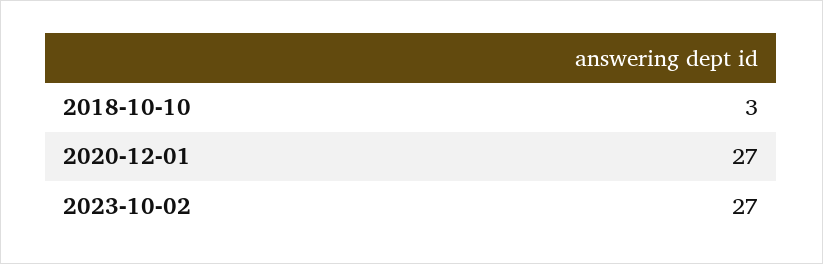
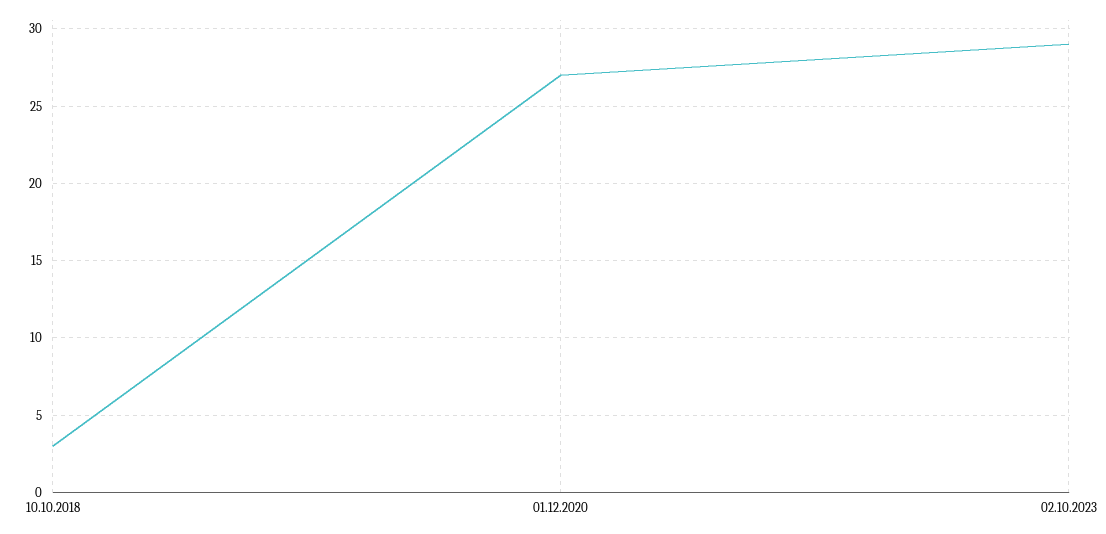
  {
    "2018-10-10": 3,
    "2020-12-01": 27,
-   "2023-10-02": 27
+   "2023-10-02": 29
  }

